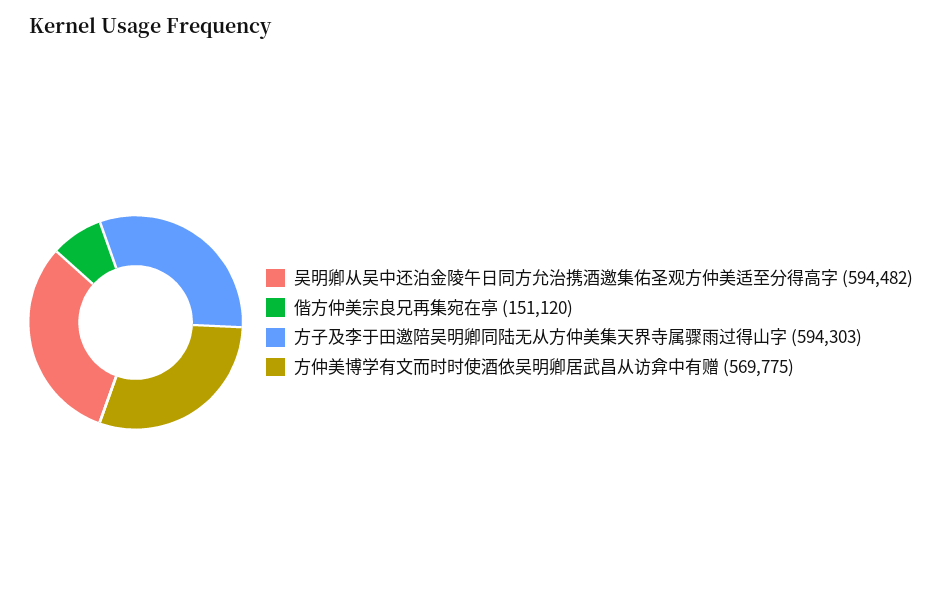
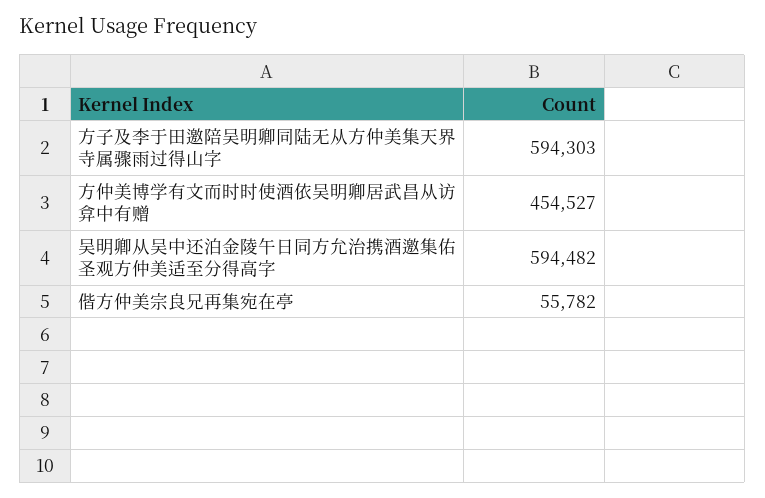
  {
    "吴明卿从吴中还泊金陵午日同方允治携酒邀集佑圣观方仲美适至分得高字": 594482,
-   "偕方仲美宗良兄再集宛在亭": 151120,
+   "偕方仲美宗良兄再集宛在亭": 55782,
    "方子及李于田邀陪吴明卿同陆无从方仲美集天界寺属骤雨过得山字": 594303,
-   "方仲美博学有文而时时使酒依吴明卿居武昌从访弇中有赠": 569775
+   "方仲美博学有文而时时使酒依吴明卿居武昌从访弇中有赠": 454527
  }

